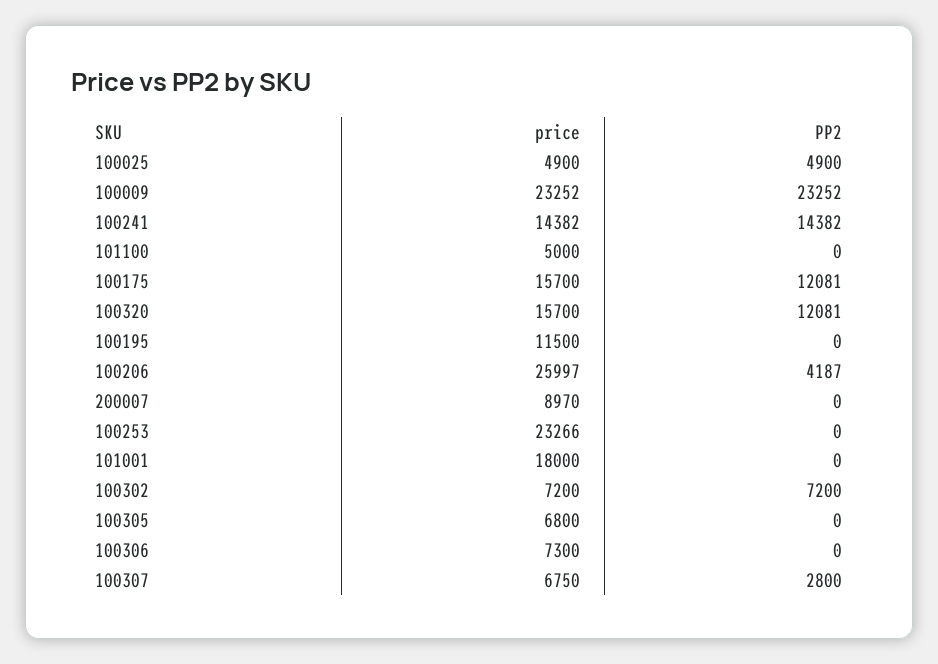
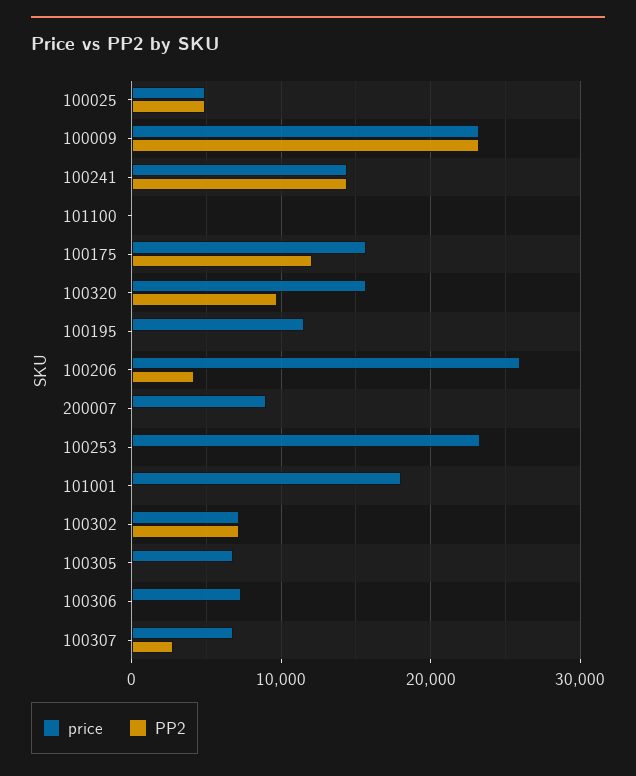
  {
    "price": {
      "100025": 4900,
      "100009": 23252,
      "100241": 14382,
-     "101100": 5000,
+     "101100": 0,
      "100175": 15700,
      "100320": 15700,
      "100195": 11500,
      "100206": 25997,
      "200007": 8970,
      "100253": 23266,
      "101001": 18000,
      "100302": 7200,
      "100305": 6800,
      "100306": 7300,
      "100307": 6750
    },
    "PP2": {
      "100025": 4900,
      "100009": 23252,
      "100241": 14382,
      "101100": 0,
      "100175": 12081,
-     "100320": 12081,
+     "100320": 10000,
      "100195": 0,
      "100206": 4187,
      "200007": 0,
      "100253": 0,
      "101001": 0,
      "100302": 7200,
      "100305": 0,
      "100306": 0,
      "100307": 2800
    }
  }

